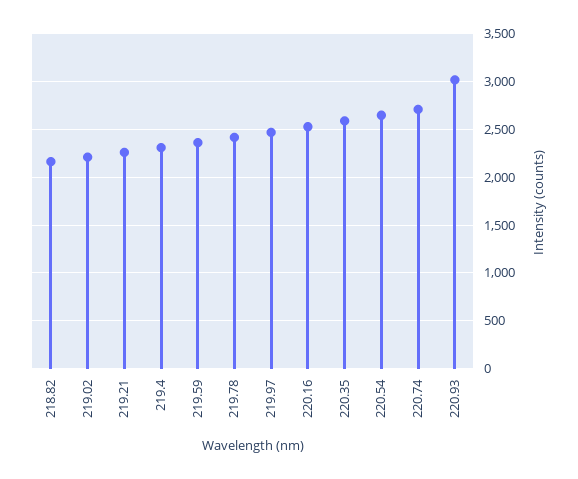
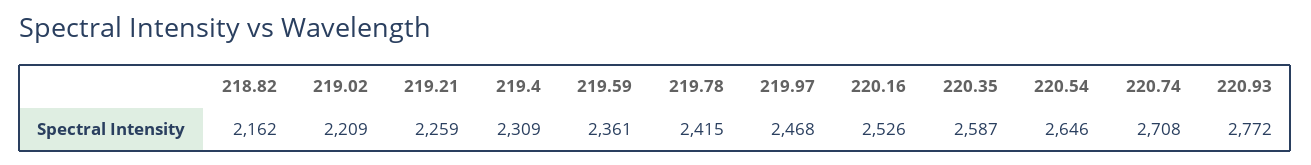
  {
    "218.82": 2162,
    "219.02": 2209,
    "219.21": 2259,
    "219.4": 2309,
    "219.59": 2361,
    "219.78": 2415,
    "219.97": 2468,
    "220.16": 2526,
    "220.35": 2587,
    "220.54": 2646,
    "220.74": 2708,
-   "220.93": 3000
+   "220.93": 2772
  }

